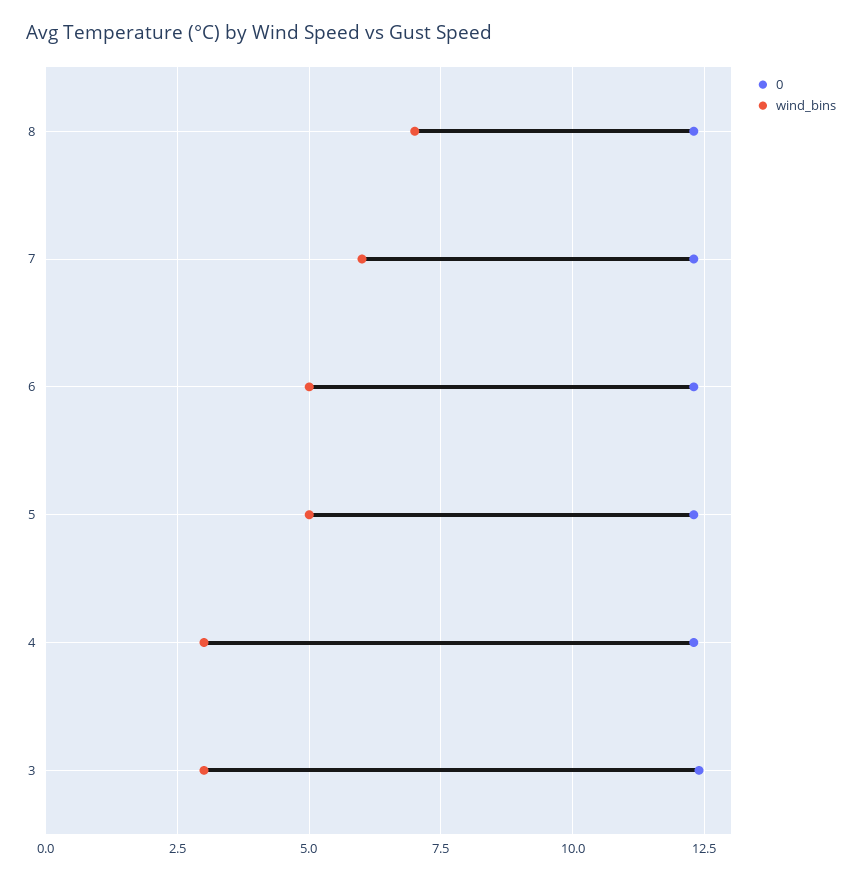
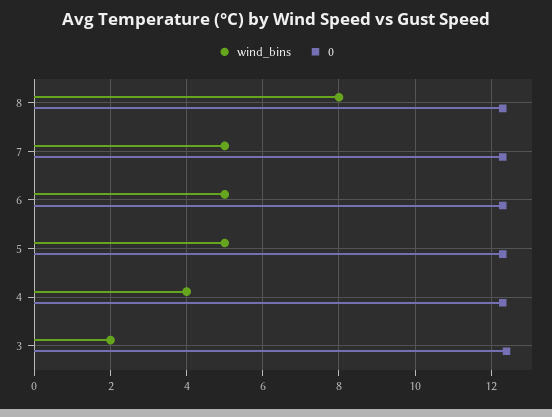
  {
    "0": {
      "8": 12.5,
      "7": 12.5,
      "6": 12.5,
      "5": 12.5,
      "4": 12.5,
      "3": 12.5
    },
    "wind_bins": {
-     "8": 7,
+     "8": 8,
-     "7": 6,
+     "7": 5,
      "6": 5,
      "5": 5,
-     "4": 3,
+     "4": 4,
-     "3": 3
+     "3": 2
    }
  }

